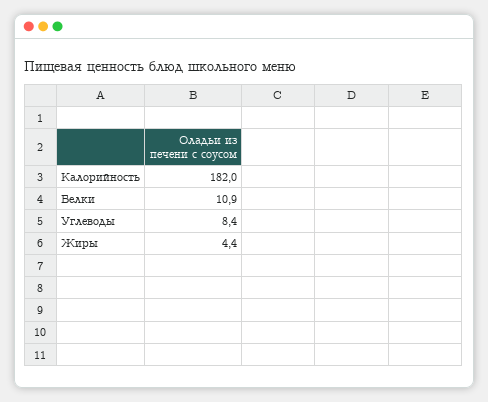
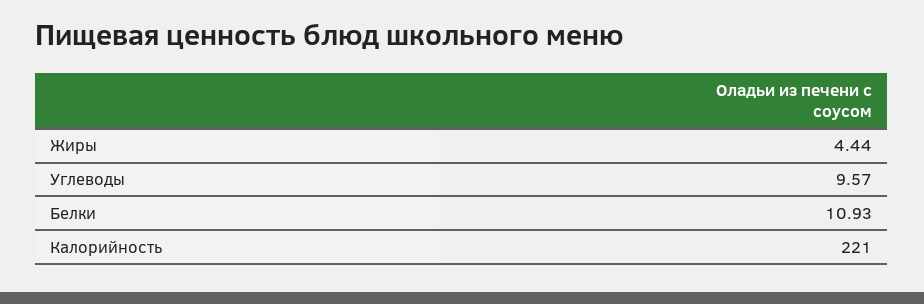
  {
-   "Калорийность": 182,
+   "Калорийность": 221,
    "Белки": 10.93,
-   "Углеводы": 8.4,
+   "Углеводы": 9.57,
    "Жиры": 4.44
  }

